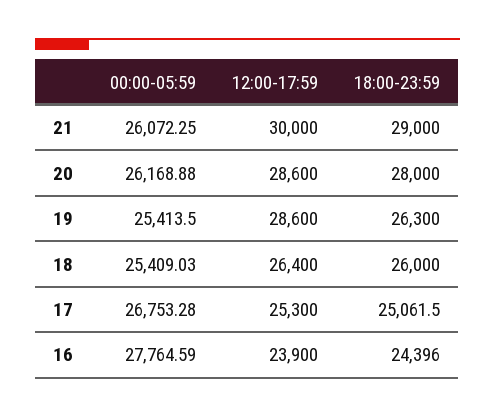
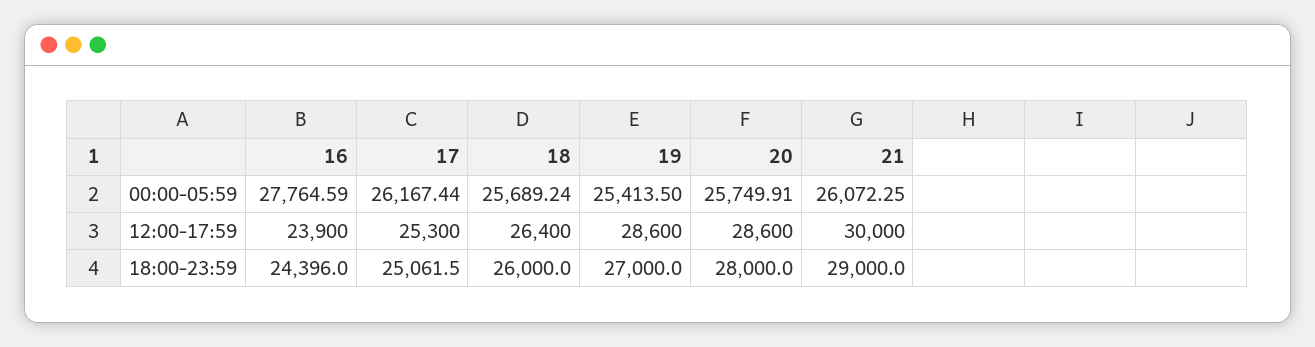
  {
    "00:00-05:59": {
      "21": 26072.25,
-     "20": 26168.88,
+     "20": 25749.91,
      "19": 25413.5,
-     "18": 25409.03,
+     "18": 25689.24,
-     "17": 26753.28,
+     "17": 26167.44,
      "16": 27764.59
    },
    "12:00-17:59": {
      "21": 30000,
      "20": 28600,
      "19": 28600,
      "18": 26400,
      "17": 25300,
      "16": 23900
    },
    "18:00-23:59": {
      "21": 29000,
      "20": 28000,
-     "19": 26300,
+     "19": 27000,
      "18": 26000,
      "17": 25061.5,
      "16": 24396
    }
  }

